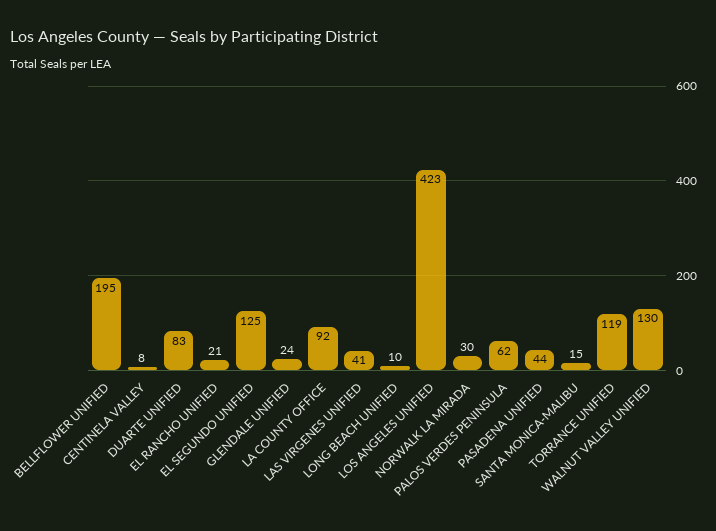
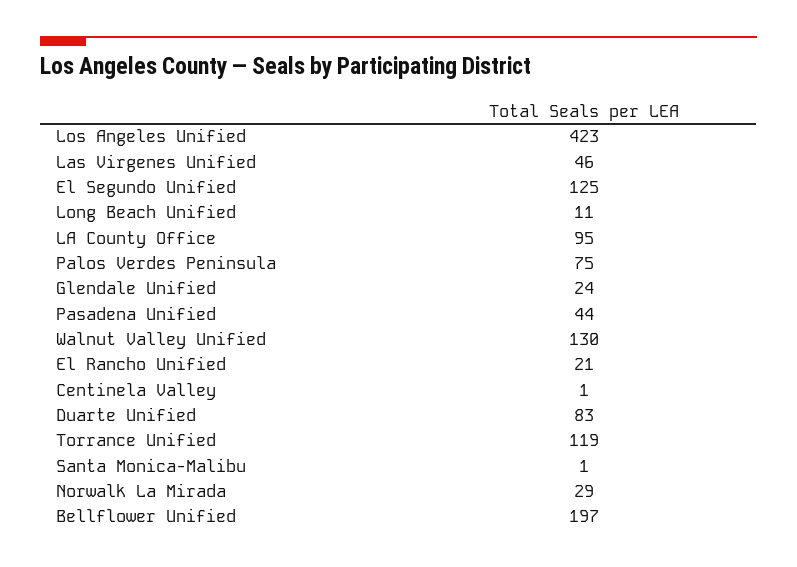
  {
-   "BELLFLOWER UNIFIED": 195,
+   "BELLFLOWER UNIFIED": 197,
-   "CENTINELA VALLEY": 8,
+   "CENTINELA VALLEY": 1,
    "DUARTE UNIFIED": 83,
    "EL RANCHO UNIFIED": 21,
    "EL SEGUNDO UNIFIED": 125,
    "GLENDALE UNIFIED": 24,
-   "LA COUNTY OFFICE": 92,
+   "LA COUNTY OFFICE": 95,
-   "LAS VIRGENES UNIFIED": 41,
+   "LAS VIRGENES UNIFIED": 46,
-   "LONG BEACH UNIFIED": 10,
+   "LONG BEACH UNIFIED": 11,
    "LOS ANGELES UNIFIED": 423,
-   "NORWALK LA MIRADA": 30,
+   "NORWALK LA MIRADA": 29,
-   "PALOS VERDES PENINSULA": 62,
+   "PALOS VERDES PENINSULA": 75,
    "PASADENA UNIFIED": 44,
-   "SANTA MONICA-MALIBU": 15,
+   "SANTA MONICA-MALIBU": 1,
    "TORRANCE UNIFIED": 119,
    "WALNUT VALLEY UNIFIED": 130
  }

